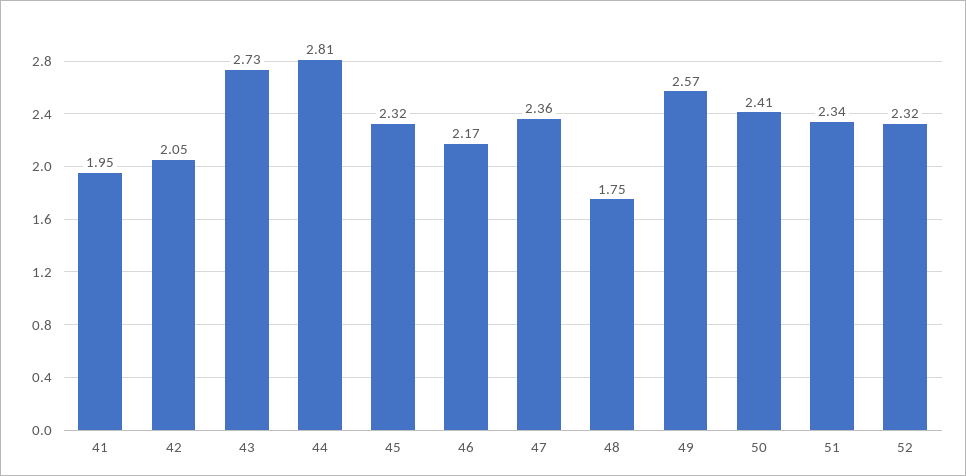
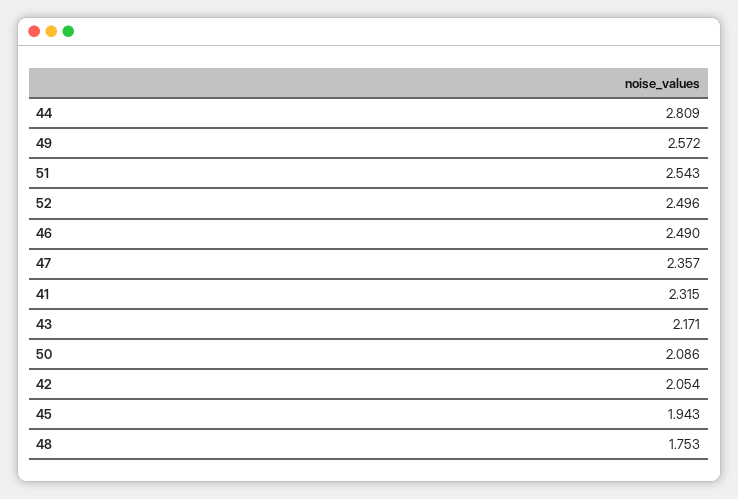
  {
-   "41": 1.95,
+   "41": 2.315,
    "42": 2.054,
-   "43": 2.73,
+   "43": 2.171,
    "44": 2.809,
-   "45": 2.32,
+   "45": 1.943,
-   "46": 2.17,
+   "46": 2.49,
    "47": 2.357,
    "48": 1.753,
    "49": 2.572,
-   "50": 2.41,
+   "50": 2.086,
-   "51": 2.34,
+   "51": 2.543,
-   "52": 2.32
+   "52": 2.496
  }

